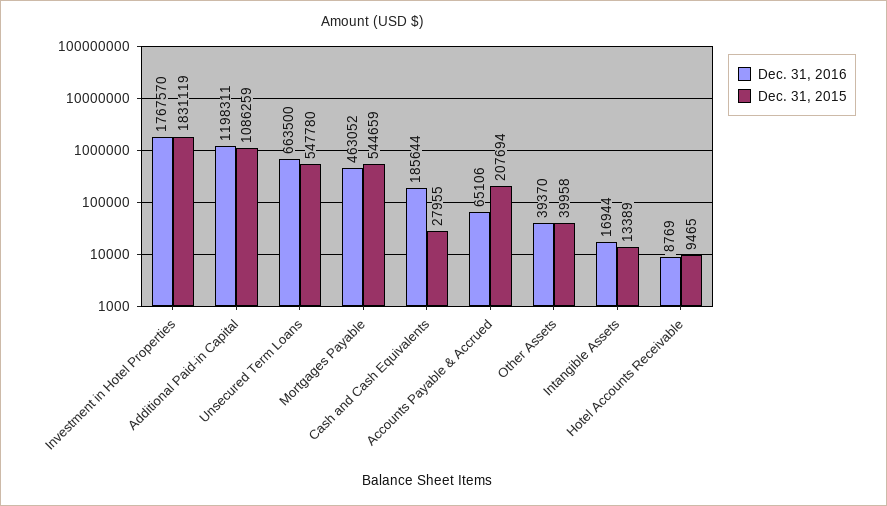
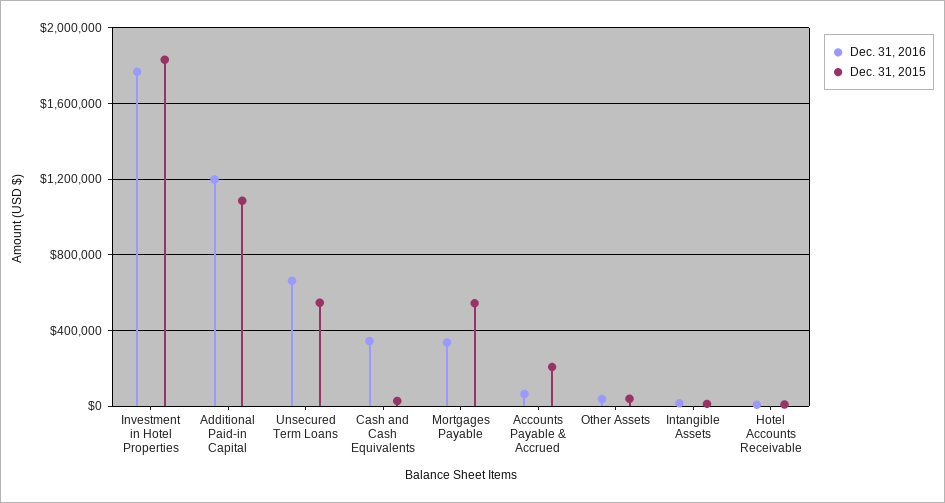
  {
    "Dec. 31, 2016": {
      "Investment in Hotel Properties": 1767570,
      "Additional Paid-in Capital": 1198311,
      "Unsecured Term Loans": 663500,
-     "Mortgages Payable": 463052,
+     "Mortgages Payable": 350000,
-     "Cash and Cash Equivalents": 185644,
+     "Cash and Cash Equivalents": 350000,
      "Accounts Payable & Accrued": 65106,
      "Other Assets": 39370,
      "Intangible Assets": 16944,
      "Hotel Accounts Receivable": 8769
    },
    "Dec. 31, 2015": {
      "Investment in Hotel Properties": 1831119,
      "Additional Paid-in Capital": 1086259,
      "Unsecured Term Loans": 547780,
      "Mortgages Payable": 544659,
      "Cash and Cash Equivalents": 27955,
      "Accounts Payable & Accrued": 207694,
      "Other Assets": 39958,
      "Intangible Assets": 13389,
      "Hotel Accounts Receivable": 9465
    }
  }

